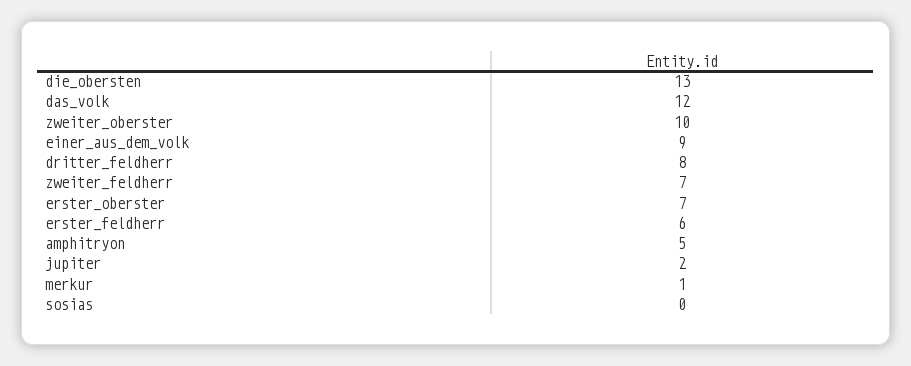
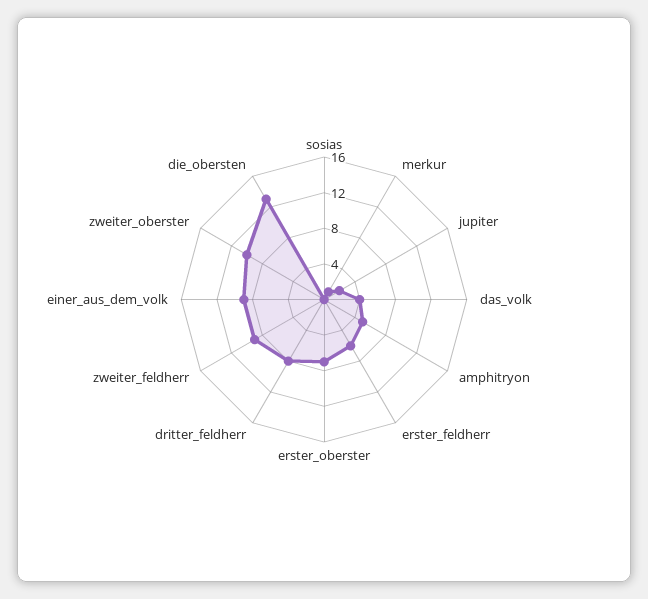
  {
    "die_obersten": 13,
-   "das_volk": 12,
+   "das_volk": 4,
    "zweiter_oberster": 10,
    "einer_aus_dem_volk": 9,
    "dritter_feldherr": 8,
-   "zweiter_feldherr": 7,
+   "zweiter_feldherr": 9,
    "erster_oberster": 7,
    "erster_feldherr": 6,
    "amphitryon": 5,
    "jupiter": 2,
    "merkur": 1,
    "sosias": 0
  }

